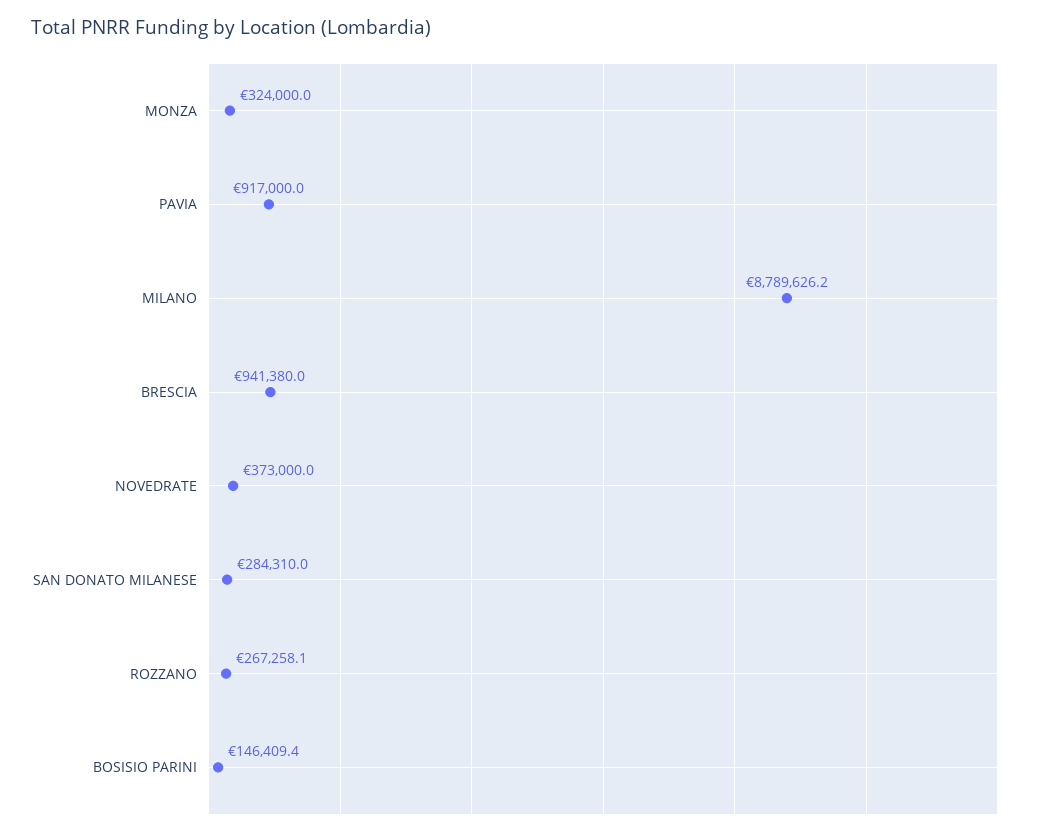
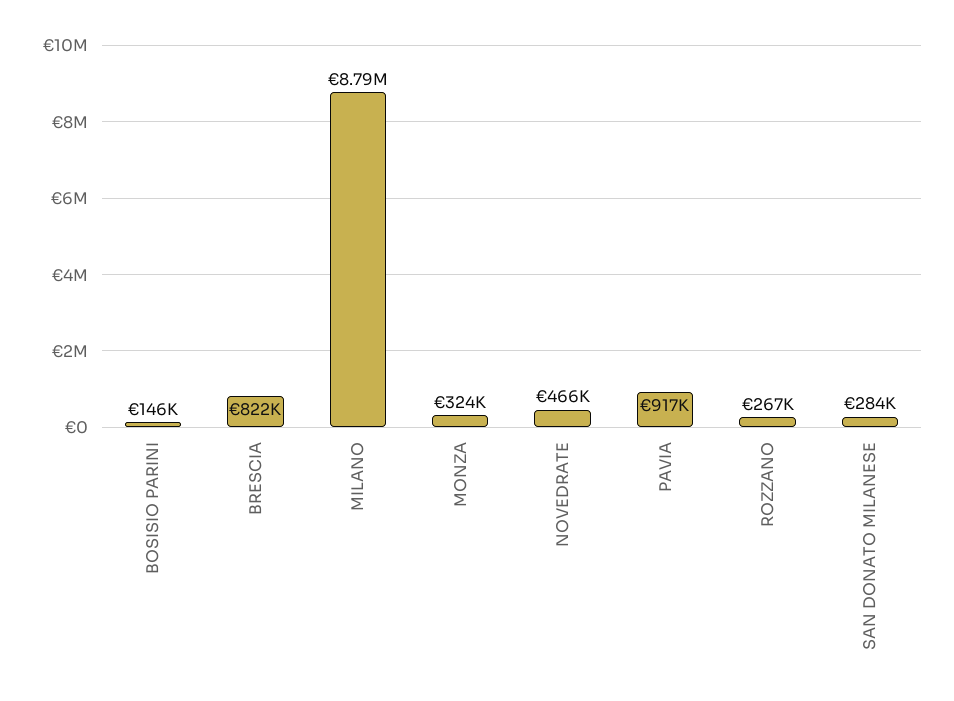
  {
    "MONZA": 324000,
    "PAVIA": 917000,
    "MILANO": 8789626.2,
-   "BRESCIA": 941380,
+   "BRESCIA": 822000,
-   "NOVEDRATE": 373000,
+   "NOVEDRATE": 466000,
    "SAN DONATO MILANESE": 284310,
    "ROZZANO": 267258.1,
    "BOSISIO PARINI": 146409.4
  }

